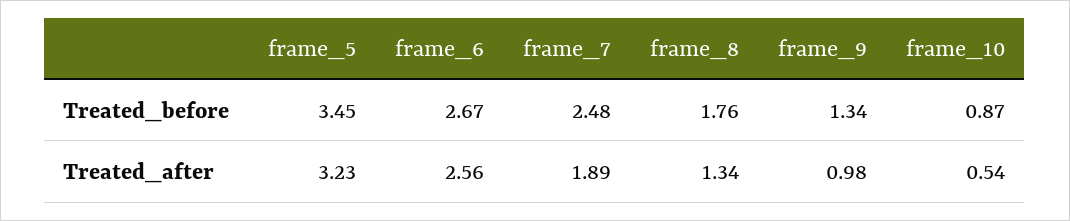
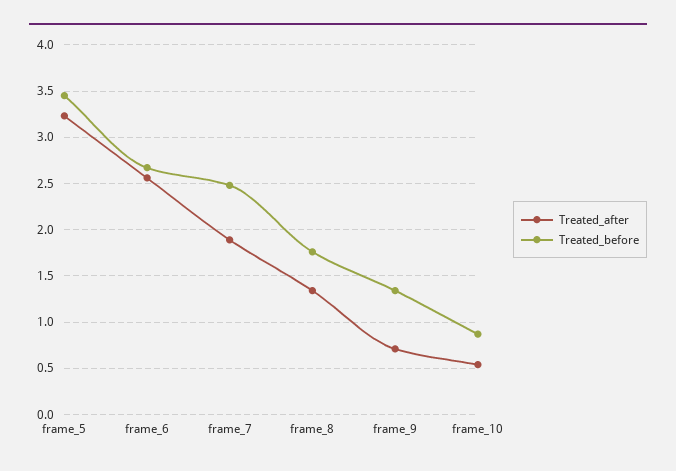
  {
    "Treated_before": {
      "frame_5": 3.45,
      "frame_6": 2.67,
      "frame_7": 2.48,
      "frame_8": 1.76,
      "frame_9": 1.34,
      "frame_10": 0.87
    },
    "Treated_after": {
      "frame_5": 3.23,
      "frame_6": 2.56,
      "frame_7": 1.89,
      "frame_8": 1.34,
-     "frame_9": 0.98,
+     "frame_9": 0.7,
      "frame_10": 0.54
    }
  }

